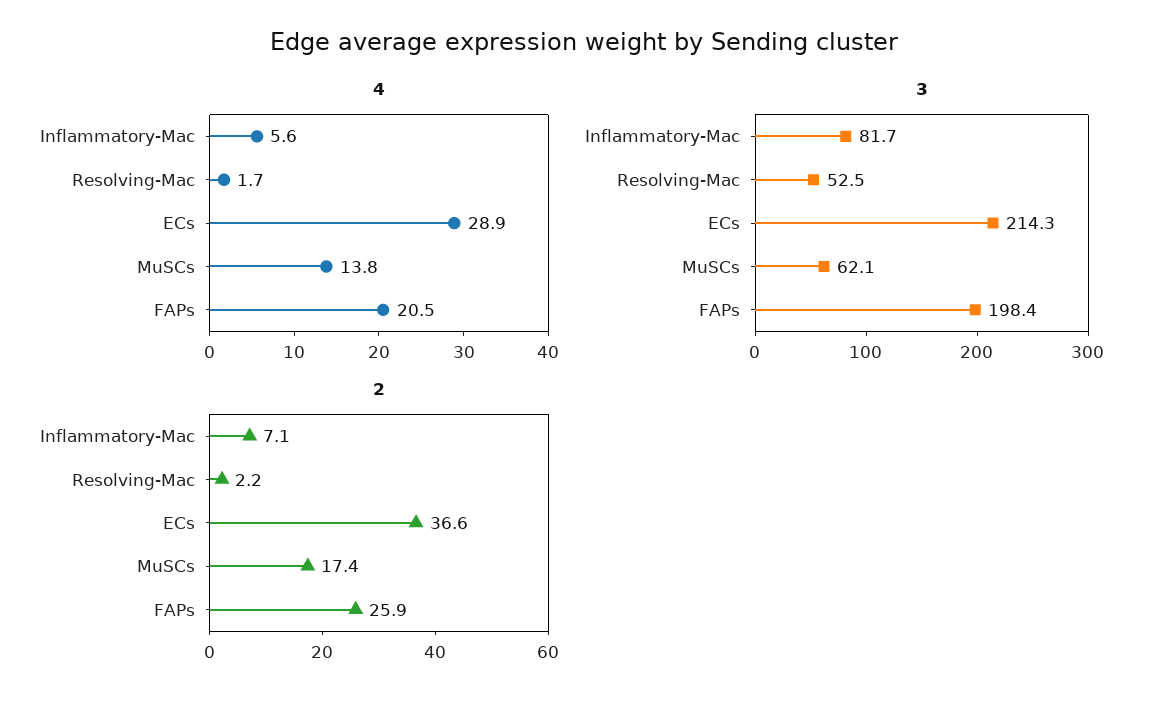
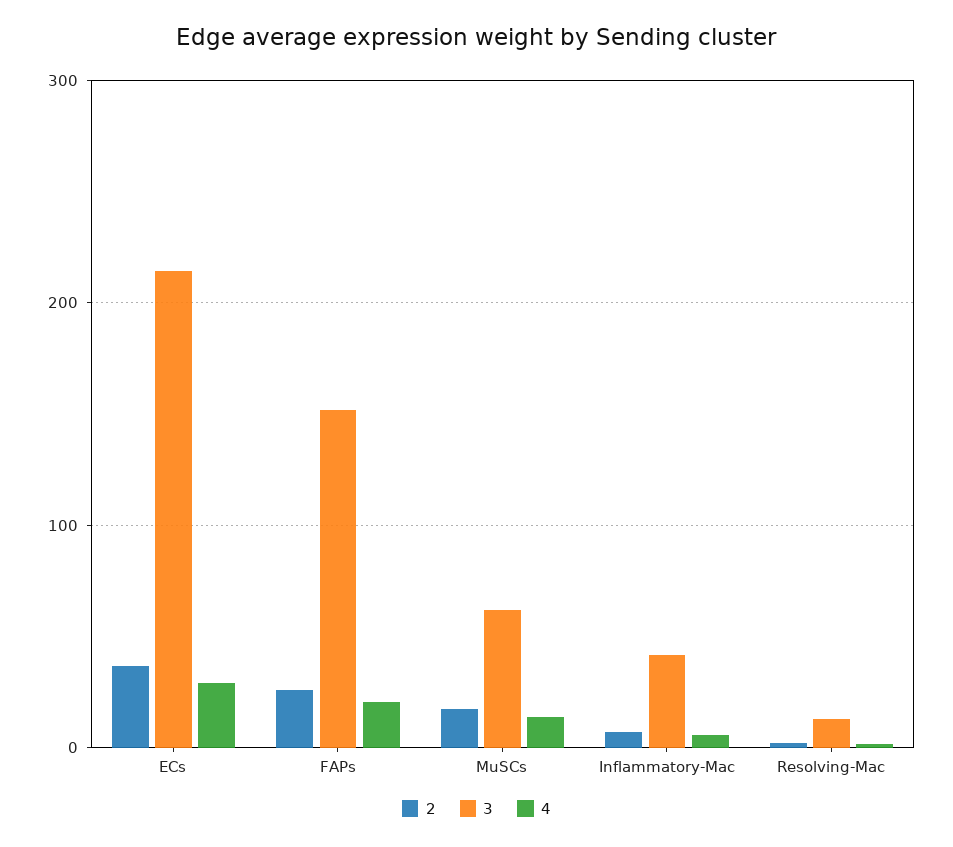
  {
    "4": {
      "Inflammatory-Mac": 5.6,
      "Resolving-Mac": 1.7,
      "ECs": 28.9,
      "MuSCs": 13.8,
      "FAPs": 20.5
    },
    "3": {
-     "Inflammatory-Mac": 81.7,
+     "Inflammatory-Mac": 40,
-     "Resolving-Mac": 52.5,
+     "Resolving-Mac": 10,
      "ECs": 214.3,
      "MuSCs": 62.1,
-     "FAPs": 198.4
+     "FAPs": 150
    },
    "2": {
      "Inflammatory-Mac": 7.1,
      "Resolving-Mac": 2.2,
      "ECs": 36.6,
      "MuSCs": 17.4,
      "FAPs": 25.9
    }
  }

